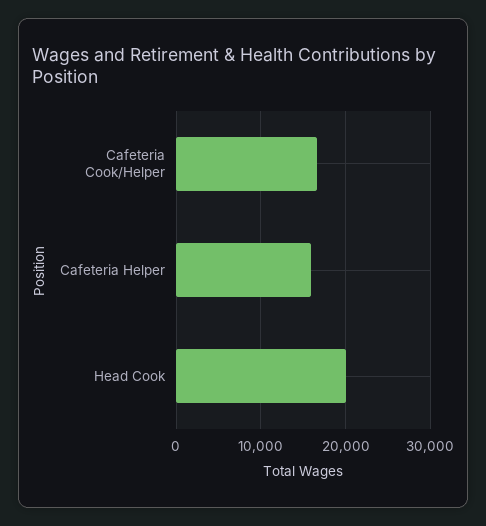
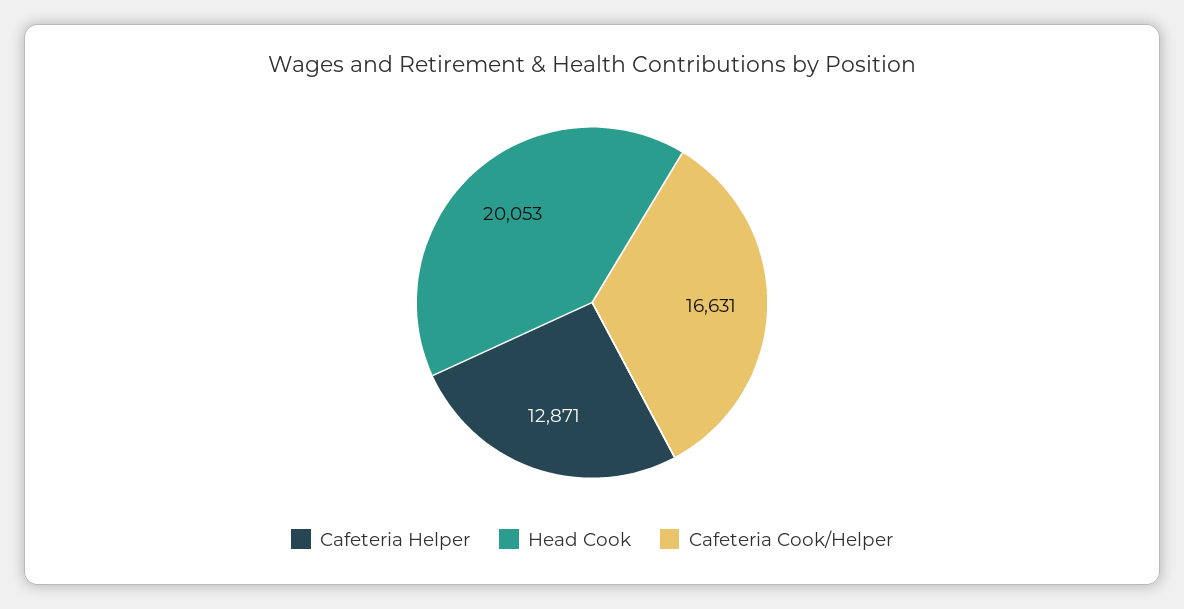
  {
    "Cafeteria Cook/Helper": 16631,
-   "Cafeteria Helper": 16000,
+   "Cafeteria Helper": 12871,
    "Head Cook": 20053
  }

